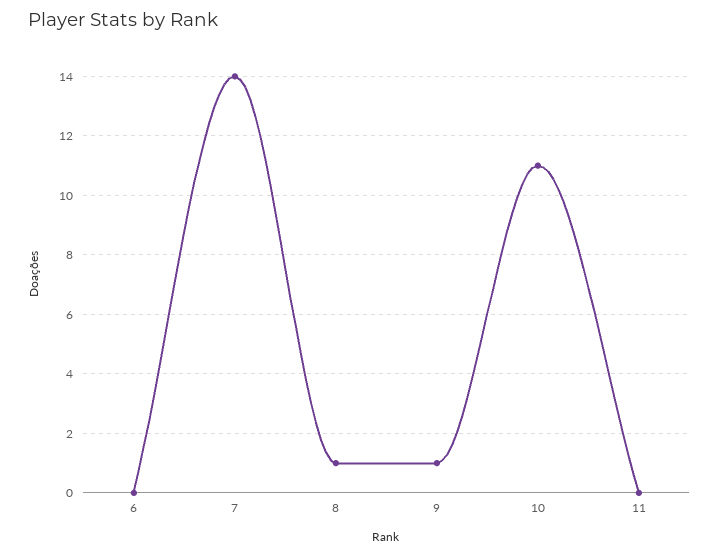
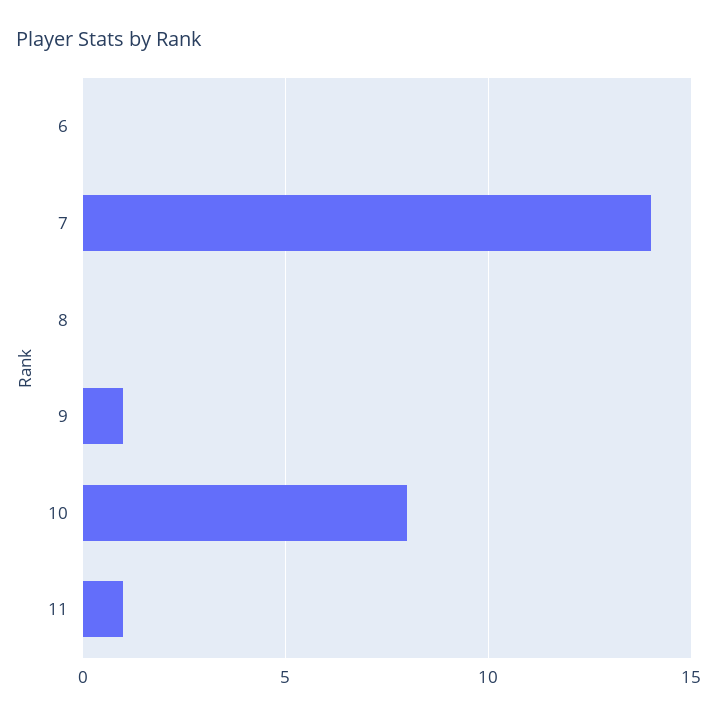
  {
    "6": 0,
    "7": 14,
-   "8": 1,
+   "8": 0,
    "9": 1,
-   "10": 11,
+   "10": 8,
-   "11": 0
+   "11": 1
  }

